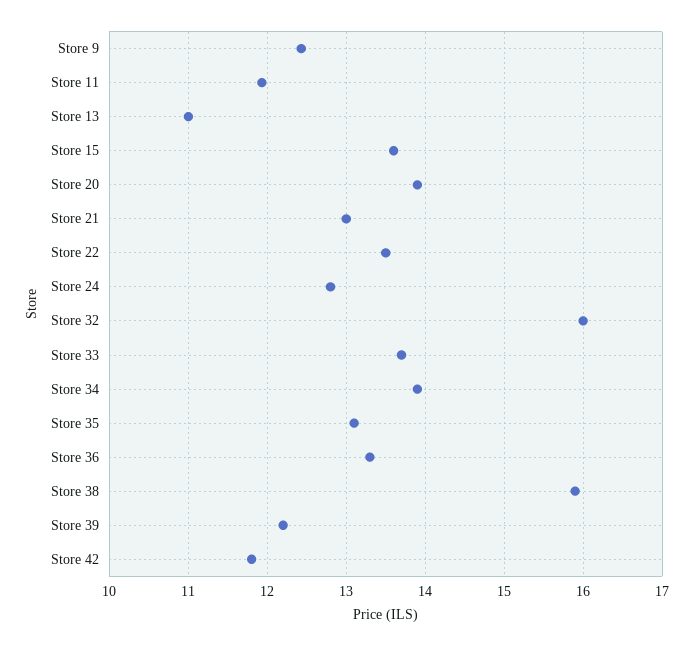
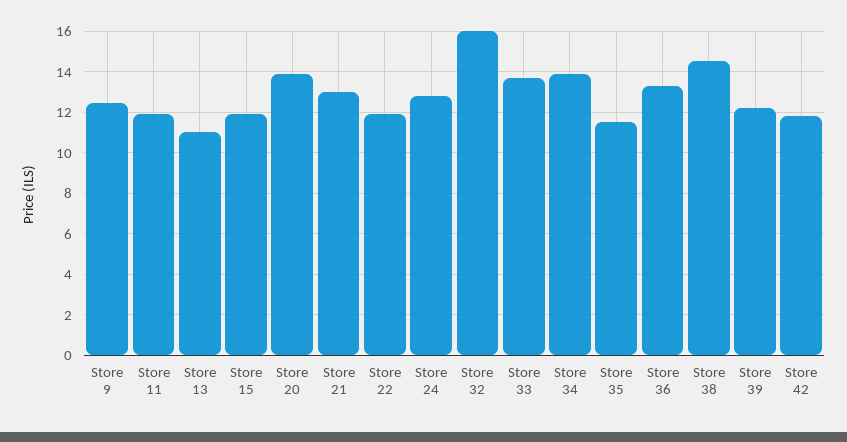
  {
    "Store 9": 12.4,
    "Store 11": 11.9,
    "Store 13": 11,
-   "Store 15": 13.6,
+   "Store 15": 12,
    "Store 20": 13.9,
    "Store 21": 13,
-   "Store 22": 13.5,
+   "Store 22": 12,
    "Store 24": 12.8,
    "Store 32": 16,
    "Store 33": 13.7,
    "Store 34": 13.9,
-   "Store 35": 13.1,
+   "Store 35": 11.5,
    "Store 36": 13.3,
-   "Store 38": 15.9,
+   "Store 38": 14.5,
    "Store 39": 12.2,
    "Store 42": 11.8
  }

